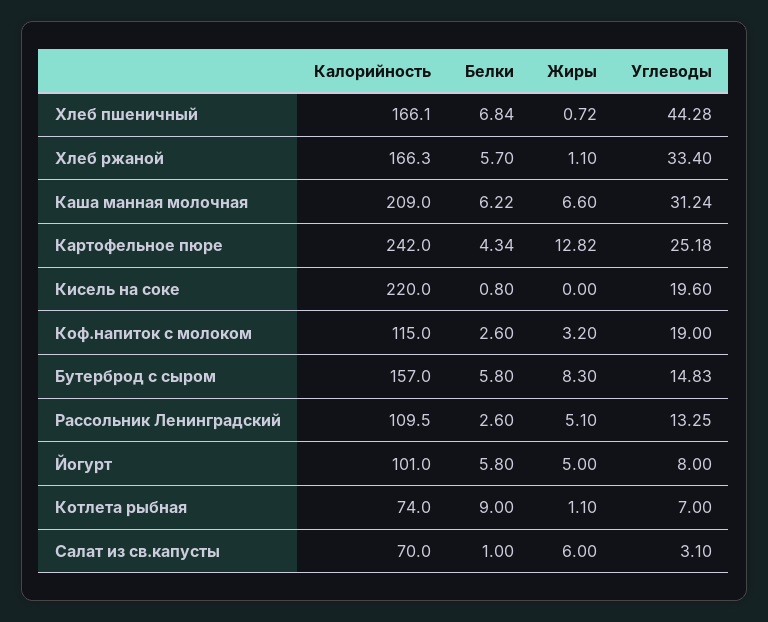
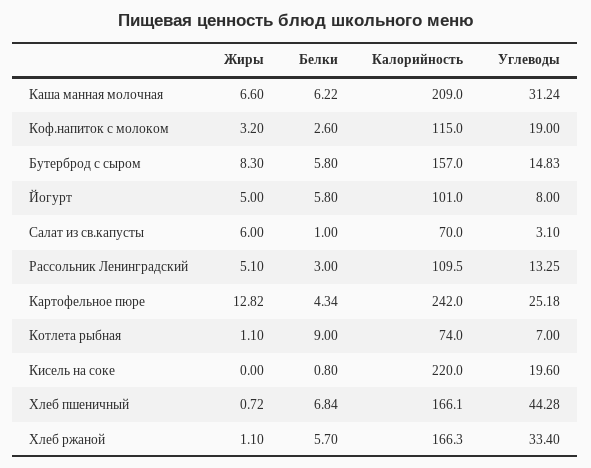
  {
    "Калорийность": {
      "Хлеб пшеничный": 166.1,
      "Хлеб ржаной": 166.3,
      "Каша манная молочная": 209,
      "Картофельное пюре": 242,
      "Кисель на соке": 220,
      "Коф.напиток с молоком": 115,
      "Бутерброд с сыром": 157,
      "Рассольник Ленинградский": 109.5,
      "Йогурт": 101,
      "Котлета рыбная": 74,
      "Салат из св.капусты": 70
    },
    "Белки": {
      "Хлеб пшеничный": 6.84,
      "Хлеб ржаной": 5.7,
      "Каша манная молочная": 6.22,
      "Картофельное пюре": 4.34,
      "Кисель на соке": 0.8,
      "Коф.напиток с молоком": 2.6,
      "Бутерброд с сыром": 5.8,
-     "Рассольник Ленинградский": 2.6,
+     "Рассольник Ленинградский": 3,
      "Йогурт": 5.8,
      "Котлета рыбная": 9,
      "Салат из св.капусты": 1
    },
    "Жиры": {
      "Хлеб пшеничный": 0.72,
      "Хлеб ржаной": 1.1,
      "Каша манная молочная": 6.6,
      "Картофельное пюре": 12.82,
      "Кисель на соке": 0,
      "Коф.напиток с молоком": 3.2,
      "Бутерброд с сыром": 8.3,
      "Рассольник Ленинградский": 5.1,
      "Йогурт": 5,
      "Котлета рыбная": 1.1,
      "Салат из св.капусты": 6
    },
    "Углеводы": {
      "Хлеб пшеничный": 44.28,
      "Хлеб ржаной": 33.4,
      "Каша манная молочная": 31.24,
      "Картофельное пюре": 25.18,
      "Кисель на соке": 19.6,
      "Коф.напиток с молоком": 19,
      "Бутерброд с сыром": 14.83,
      "Рассольник Ленинградский": 13.25,
      "Йогурт": 8,
      "Котлета рыбная": 7,
      "Салат из св.капусты": 3.1
    }
  }

